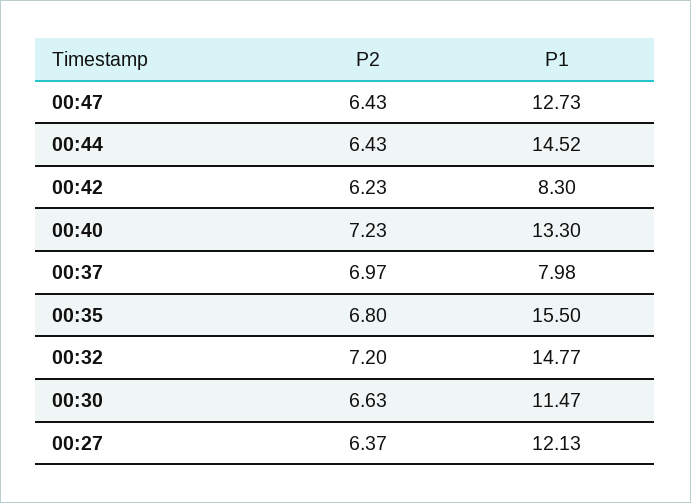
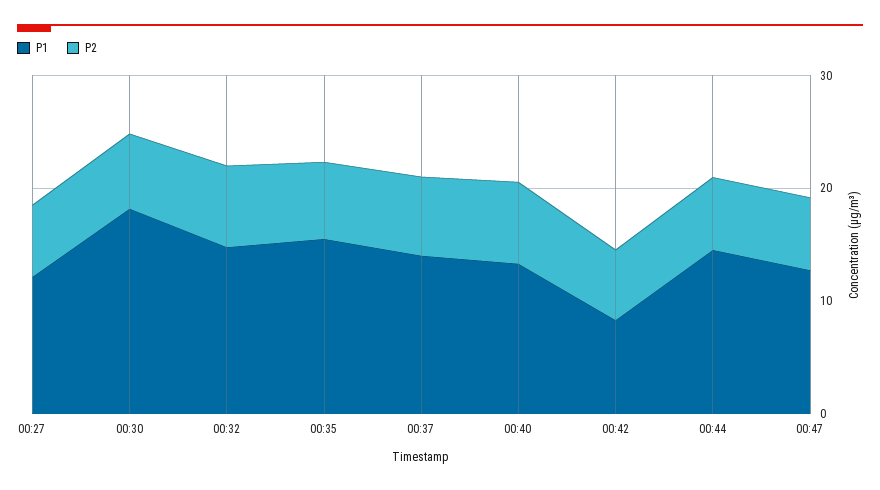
  {
    "P2": {
      "00:47": 6.43,
      "00:44": 6.43,
      "00:42": 6.23,
      "00:40": 7.23,
      "00:37": 6.97,
      "00:35": 6.8,
      "00:32": 7.2,
      "00:30": 6.63,
      "00:27": 6.37
    },
    "P1": {
      "00:47": 12.73,
      "00:44": 14.52,
      "00:42": 8.3,
      "00:40": 13.3,
-     "00:37": 7.98,
+     "00:37": 14,
      "00:35": 15.5,
      "00:32": 14.77,
-     "00:30": 11.47,
+     "00:30": 18,
      "00:27": 12.13
    }
  }

